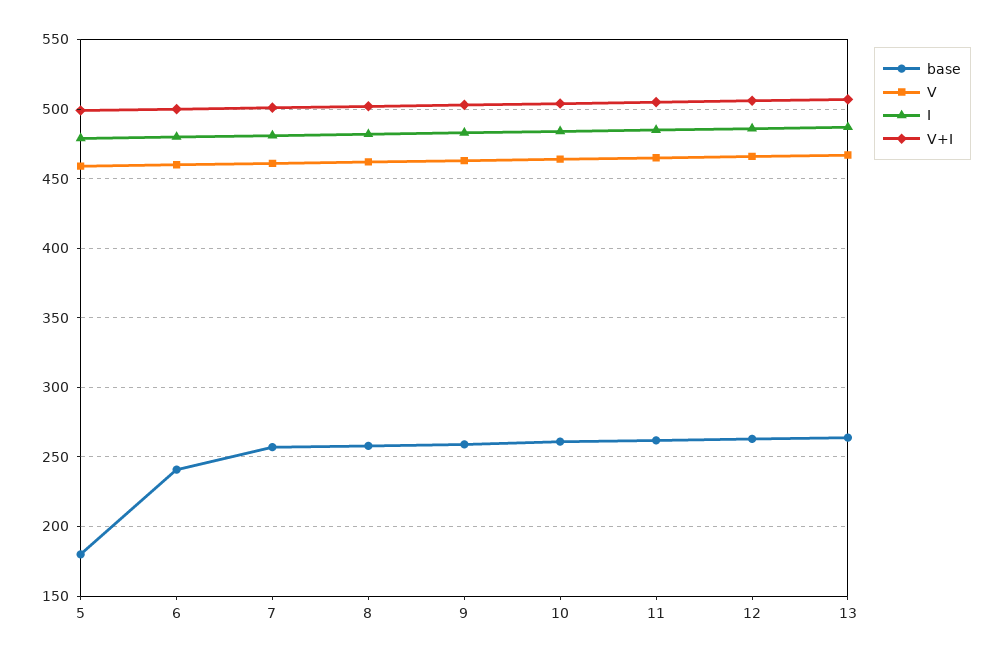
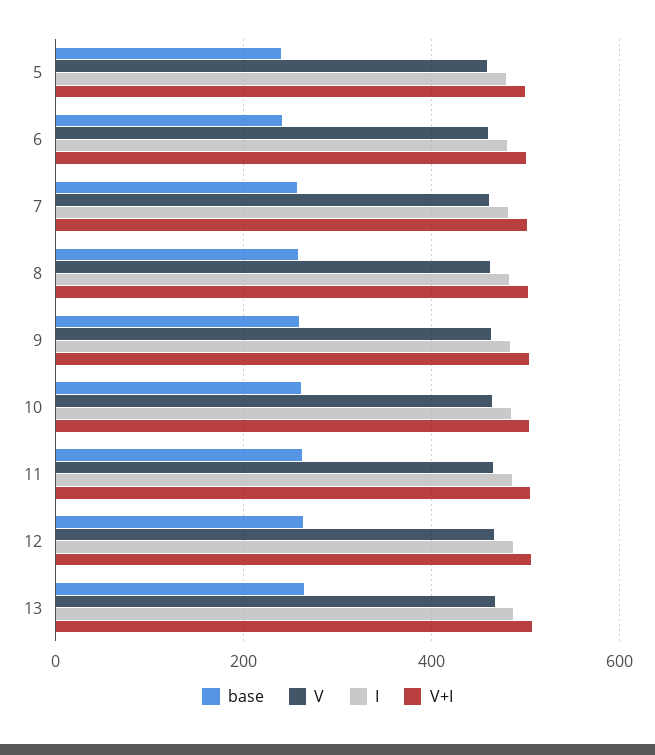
  {
    "base": {
-     "5": 180,
+     "5": 240,
      "6": 240,
      "7": 255,
      "8": 260,
      "9": 260,
      "10": 260,
      "11": 260,
      "12": 265,
      "13": 265
    },
    "V": {
      "5": 460,
      "6": 460,
      "7": 460,
      "8": 460,
      "9": 465,
      "10": 465,
      "11": 465,
      "12": 465,
      "13": 465
    },
    "I": {
      "5": 480,
      "6": 480,
      "7": 480,
      "8": 480,
      "9": 485,
      "10": 485,
      "11": 485,
      "12": 485,
      "13": 485
    },
    "V+I": {
      "5": 500,
      "6": 500,
      "7": 500,
      "8": 500,
      "9": 505,
      "10": 505,
      "11": 505,
      "12": 505,
      "13": 505
    }
  }

